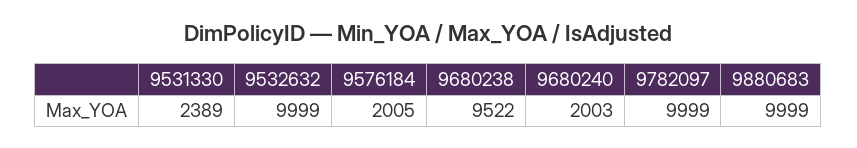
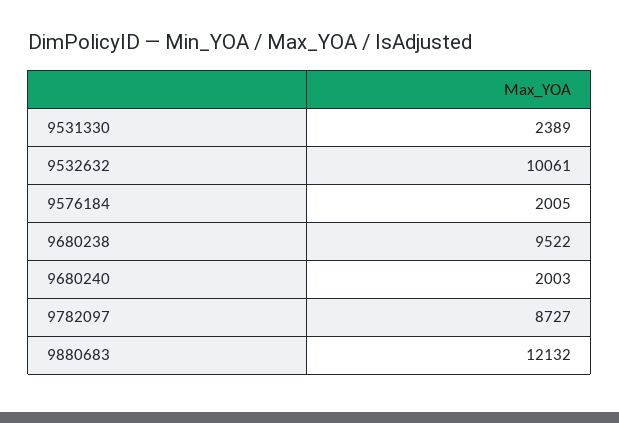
  {
    "9531330": 2389,
-   "9532632": 9999,
+   "9532632": 10061,
    "9576184": 2005,
    "9680238": 9522,
    "9680240": 2003,
-   "9782097": 9999,
+   "9782097": 8727,
-   "9880683": 9999
+   "9880683": 12132
  }

